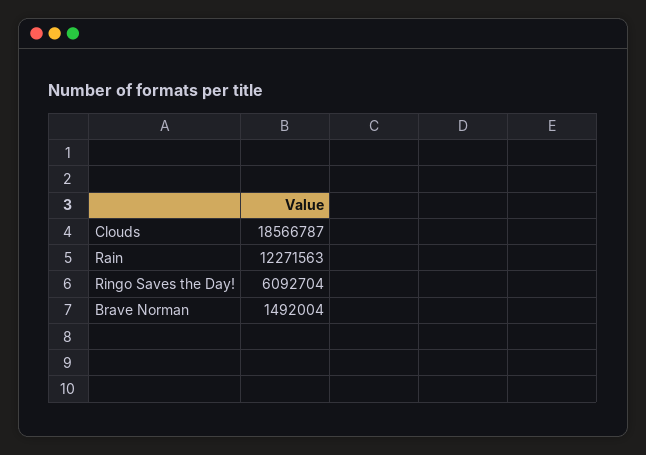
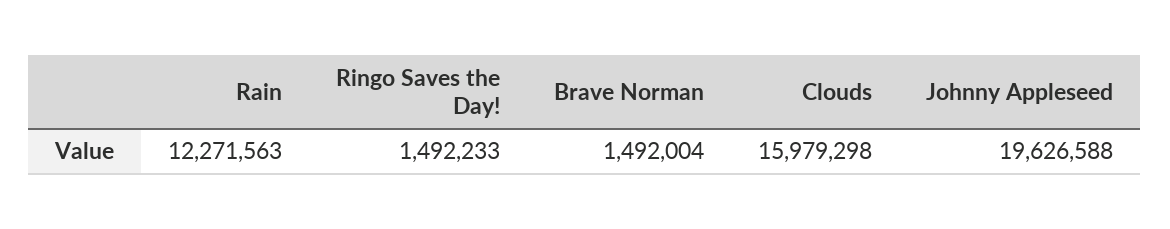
  {
-   "Clouds": 18566787,
+   "Clouds": 15979298,
    "Rain": 12271563,
-   "Ringo Saves the Day!": 6092704,
+   "Ringo Saves the Day!": 1492233,
-   "Brave Norman": 1492004
+   "Brave Norman": 1492004,
+   "Johnny Appleseed": 19626588
  }

